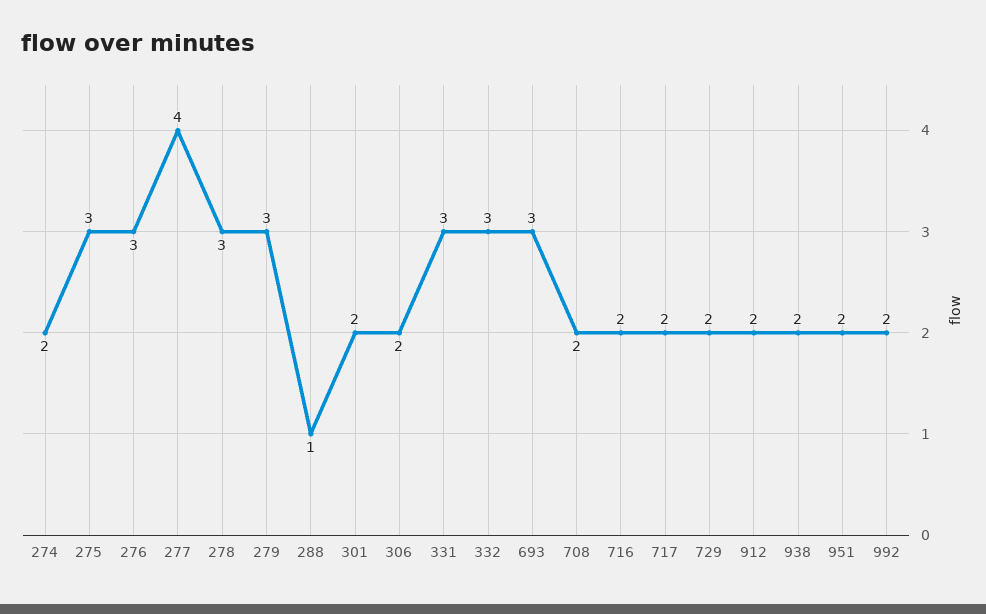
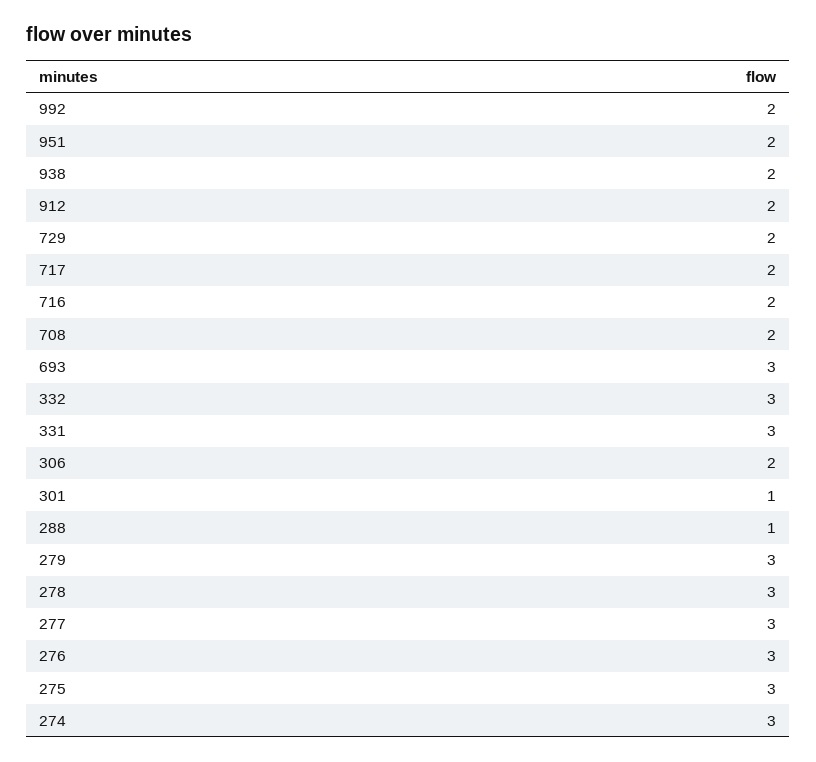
  {
-   "274": 2,
+   "274": 3,
    "275": 3,
    "276": 3,
-   "277": 4,
+   "277": 3,
    "278": 3,
    "279": 3,
    "288": 1,
-   "301": 2,
+   "301": 1,
    "306": 2,
    "331": 3,
    "332": 3,
    "693": 3,
    "708": 2,
    "716": 2,
    "717": 2,
    "729": 2,
    "912": 2,
    "938": 2,
    "951": 2,
    "992": 2
  }

